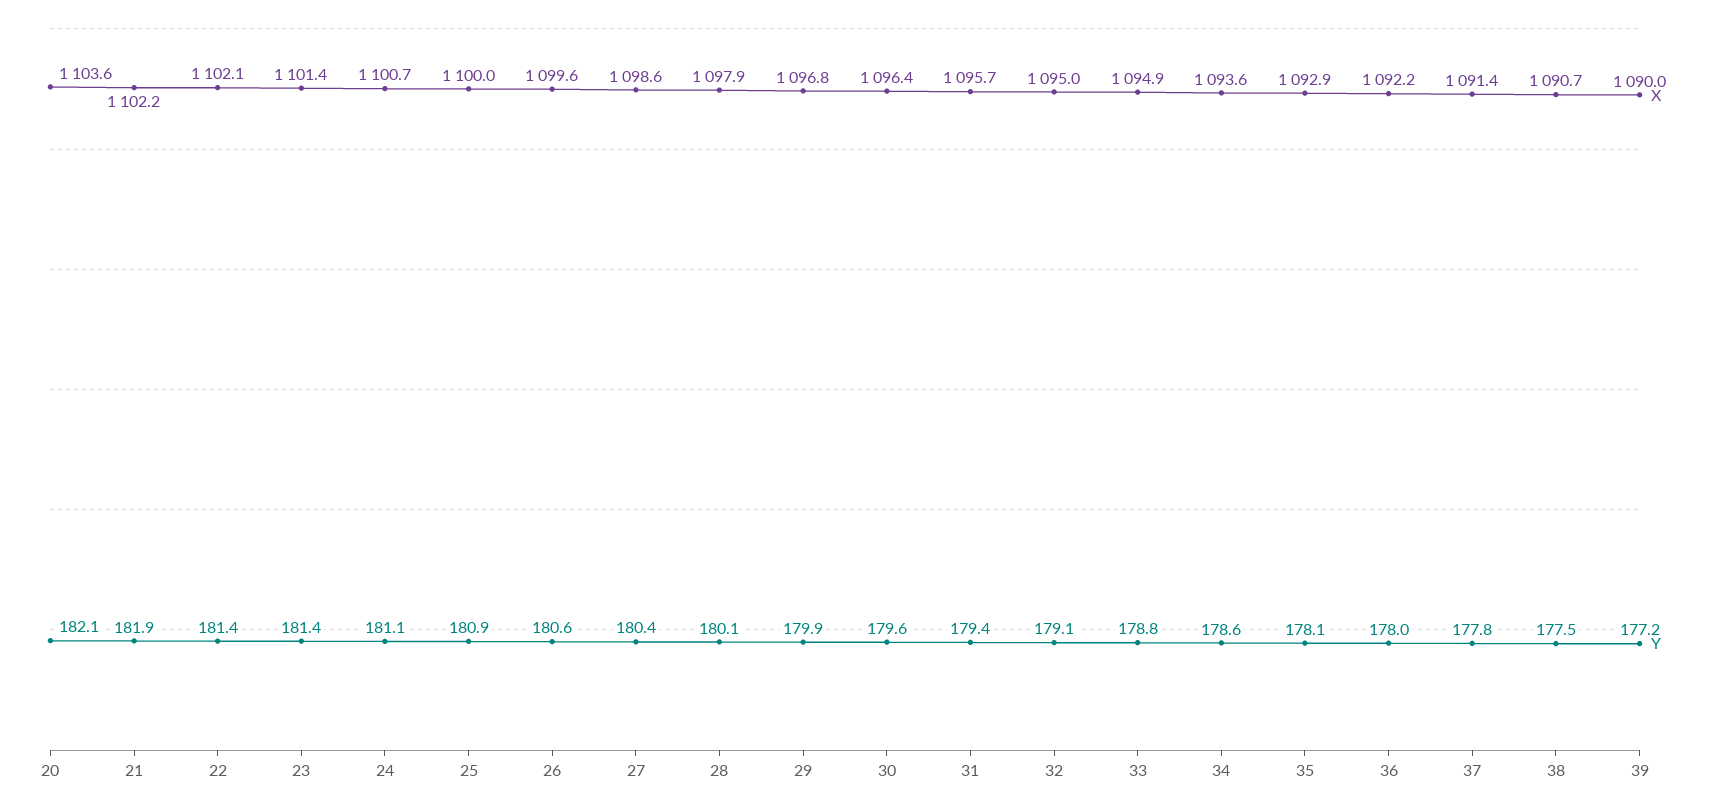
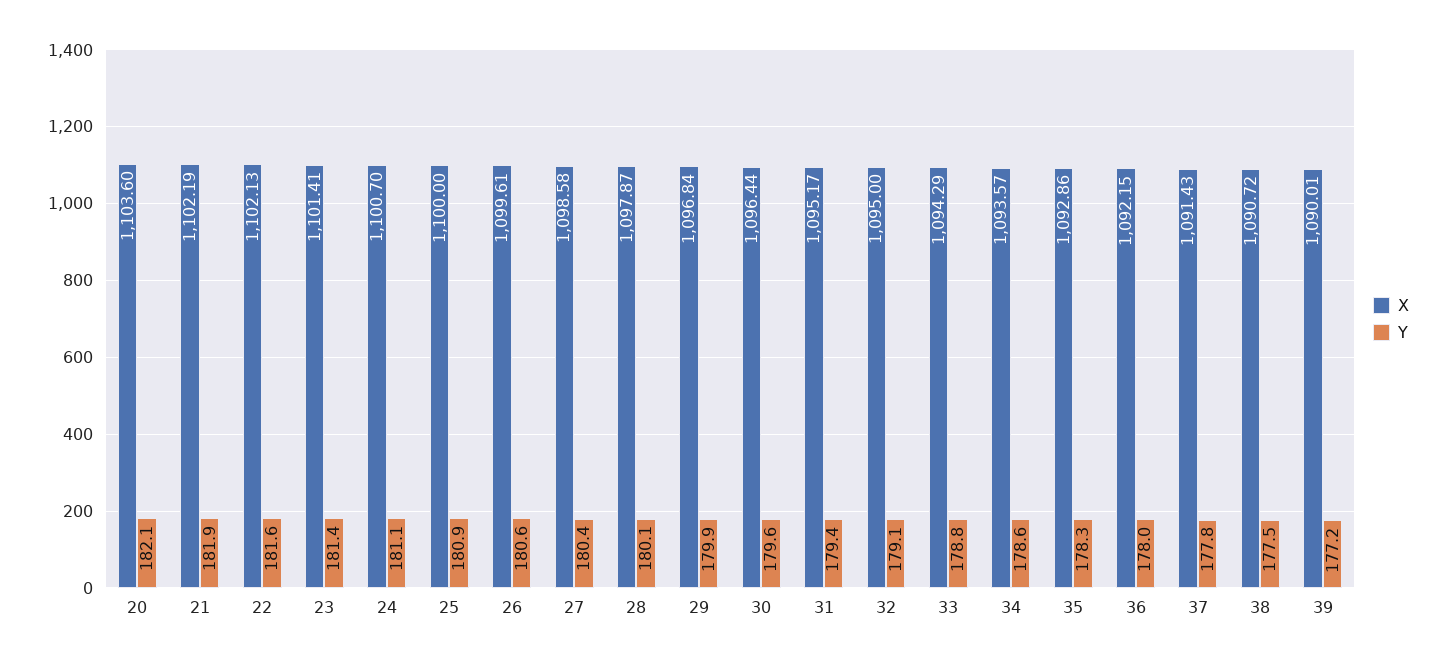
  {
    "X": {
      "20": 1103.6,
      "21": 1102.19,
      "22": 1102.13,
      "23": 1101.41,
      "24": 1100.7,
      "25": 1100,
      "26": 1099.61,
      "27": 1098.58,
      "28": 1097.87,
      "29": 1096.84,
      "30": 1096.44,
-     "31": 1095.7,
+     "31": 1095.17,
      "32": 1095,
-     "33": 1094.9,
+     "33": 1094.29,
      "34": 1093.57,
      "35": 1092.86,
      "36": 1092.15,
      "37": 1091.43,
      "38": 1090.72,
      "39": 1090.01
    },
    "Y": {
      "20": 182.1,
      "21": 181.9,
-     "22": 181.4,
+     "22": 181.6,
      "23": 181.4,
      "24": 181.1,
      "25": 180.9,
      "26": 180.6,
      "27": 180.4,
      "28": 180.1,
      "29": 179.9,
      "30": 179.6,
      "31": 179.4,
      "32": 179.1,
      "33": 178.8,
      "34": 178.6,
-     "35": 178.1,
+     "35": 178.3,
      "36": 178,
      "37": 177.8,
      "38": 177.5,
      "39": 177.2
    }
  }

